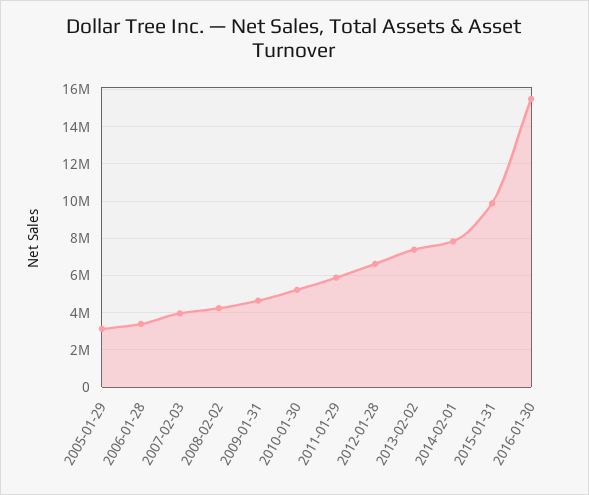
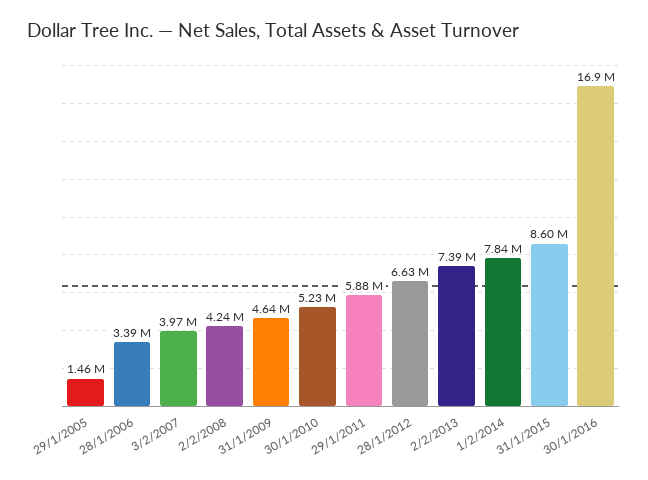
  {
-   "2005-01-29": 3000000,
+   "2005-01-29": 1460000,
    "2006-01-28": 3390000,
    "2007-02-03": 3970000,
    "2008-02-02": 4240000,
    "2009-01-31": 4640000,
    "2010-01-30": 5230000,
    "2011-01-29": 5880000,
    "2012-01-28": 6630000,
    "2013-02-02": 7390000,
    "2014-02-01": 7840000,
-   "2015-01-31": 10000000,
+   "2015-01-31": 8600000,
-   "2016-01-30": 15500000
+   "2016-01-30": 16900000
  }

